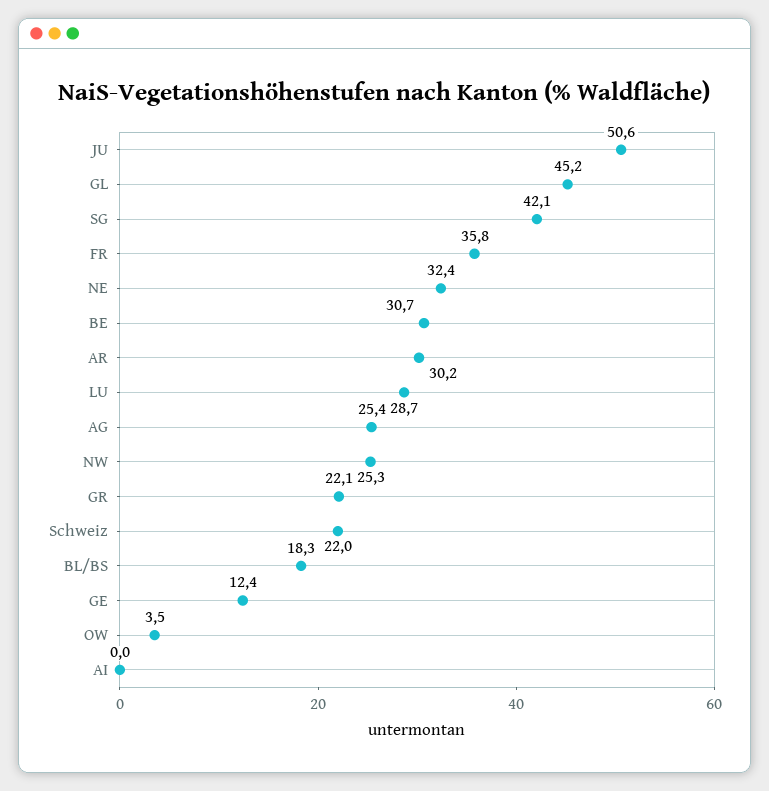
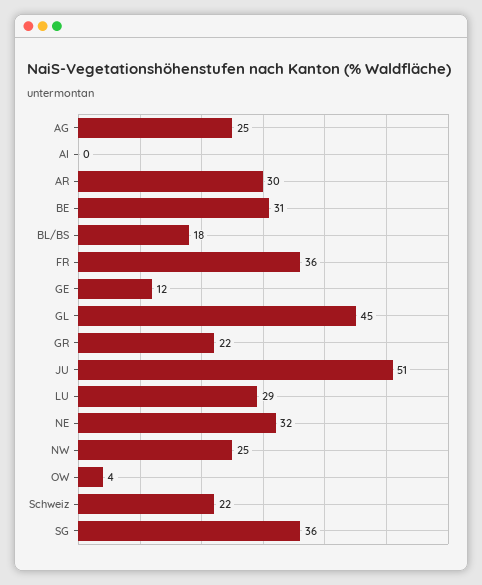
  {
    "JU": 50.6,
    "GL": 45.2,
-   "SG": 42.1,
+   "SG": 36,
    "FR": 35.8,
    "NE": 32.4,
    "BE": 30.7,
    "AR": 30.2,
    "LU": 28.7,
    "AG": 25.4,
    "NW": 25.3,
    "GR": 22.1,
    "Schweiz": 22,
    "BL/BS": 18.3,
    "GE": 12.4,
    "OW": 3.5,
    "AI": 0
  }

